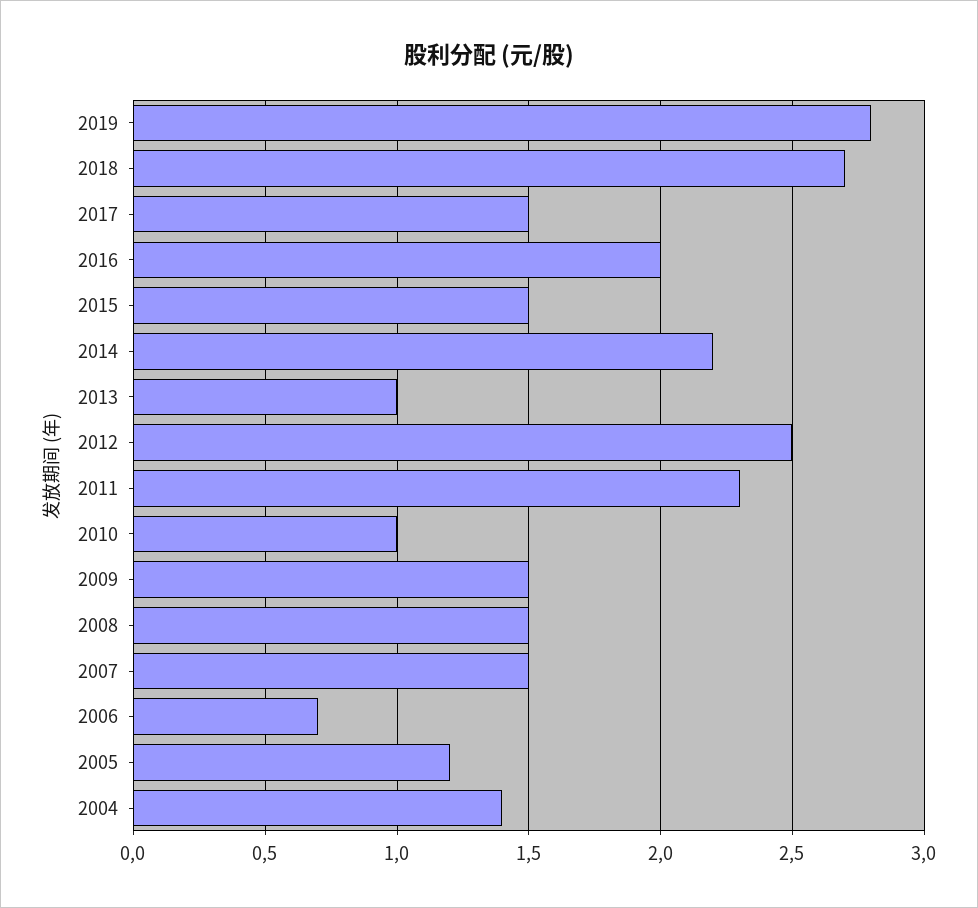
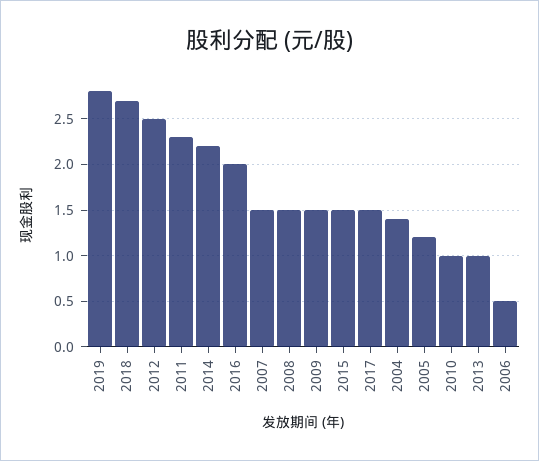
  {
    "2019": 2.8,
    "2018": 2.7,
    "2017": 1.5,
    "2016": 2,
    "2015": 1.5,
    "2014": 2.2,
    "2013": 1,
    "2012": 2.5,
    "2011": 2.3,
    "2010": 1,
    "2009": 1.5,
    "2008": 1.5,
    "2007": 1.5,
-   "2006": 0.7,
+   "2006": 0.5,
    "2005": 1.2,
    "2004": 1.4
  }

